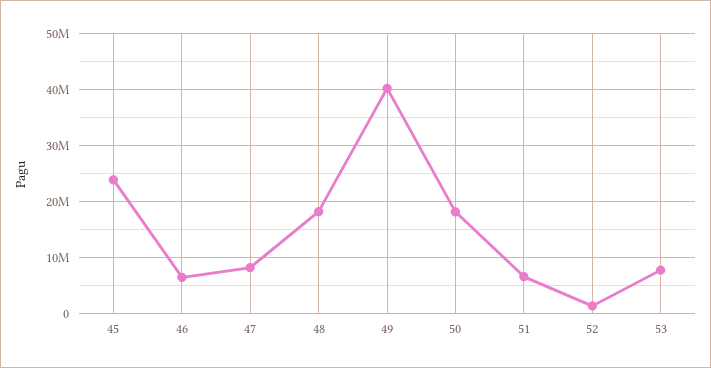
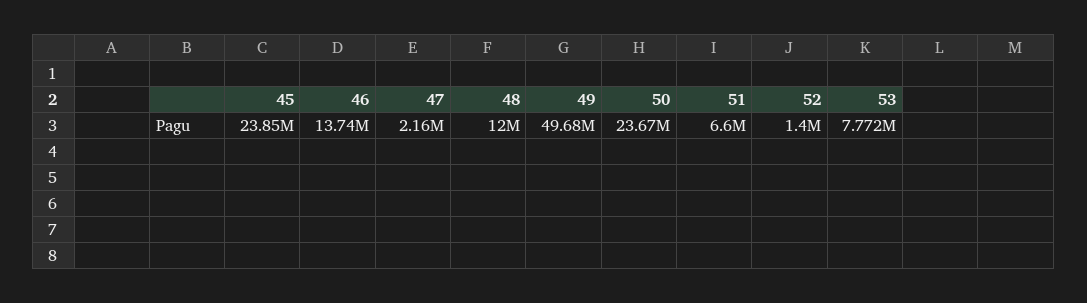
  {
    "45": 23850000,
-   "46": 6000000,
+   "46": 13740000,
-   "47": 8000000,
+   "47": 2160000,
-   "48": 18000000,
+   "48": 12000000,
-   "49": 40000000,
+   "49": 49680000,
-   "50": 18000000,
+   "50": 23670000,
    "51": 6600000,
    "52": 1400000,
    "53": 7772000
  }

